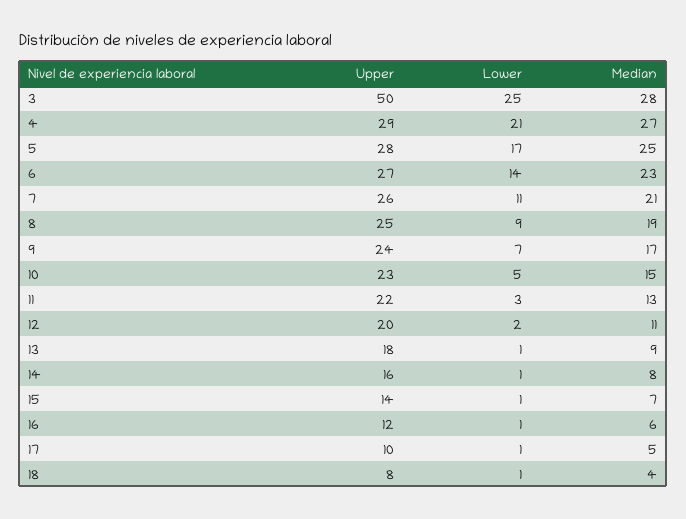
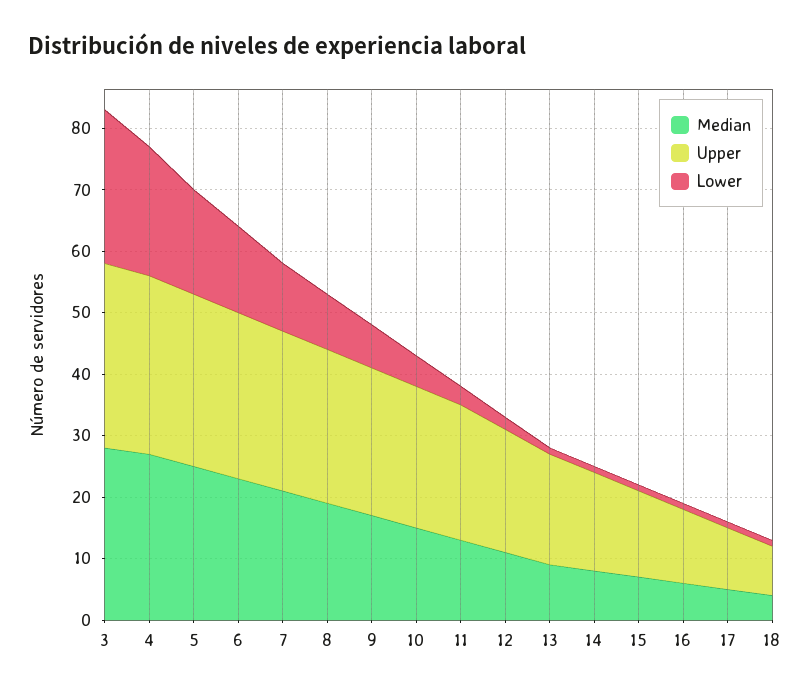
  {
    "Upper": {
-     "3": 50,
+     "3": 30,
      "4": 29,
      "5": 28,
      "6": 27,
      "7": 26,
      "8": 25,
      "9": 24,
      "10": 23,
      "11": 22,
      "12": 20,
      "13": 18,
      "14": 16,
      "15": 14,
      "16": 12,
      "17": 10,
      "18": 8
    },
    "Lower": {
      "3": 25,
      "4": 21,
      "5": 17,
      "6": 14,
      "7": 11,
      "8": 9,
      "9": 7,
      "10": 5,
      "11": 3,
      "12": 2,
      "13": 1,
      "14": 1,
      "15": 1,
      "16": 1,
      "17": 1,
      "18": 1
    },
    "Median": {
      "3": 28,
      "4": 27,
      "5": 25,
      "6": 23,
      "7": 21,
      "8": 19,
      "9": 17,
      "10": 15,
      "11": 13,
      "12": 11,
      "13": 9,
      "14": 8,
      "15": 7,
      "16": 6,
      "17": 5,
      "18": 4
    }
  }

